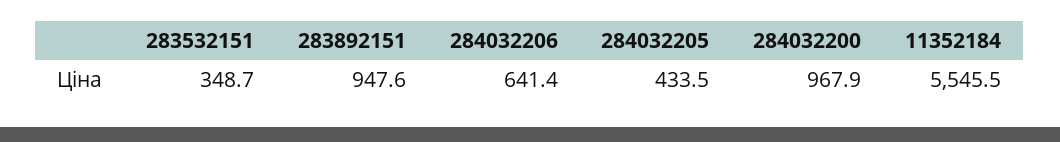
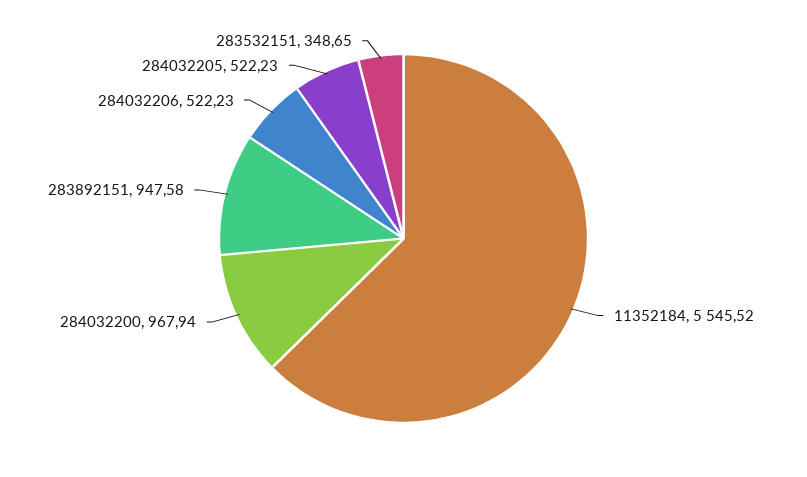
  {
    "283532151": 348.65,
    "283892151": 947.58,
-   "284032206": 641.4,
+   "284032206": 522.23,
-   "284032205": 433.5,
+   "284032205": 522.23,
    "284032200": 967.94,
    "11352184": 5545.52
  }

